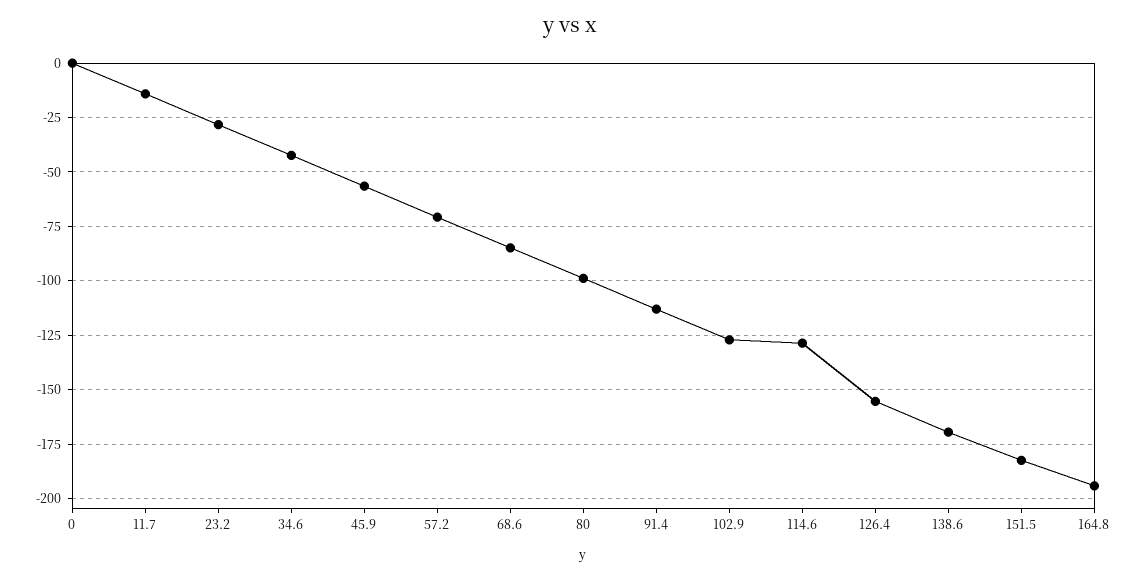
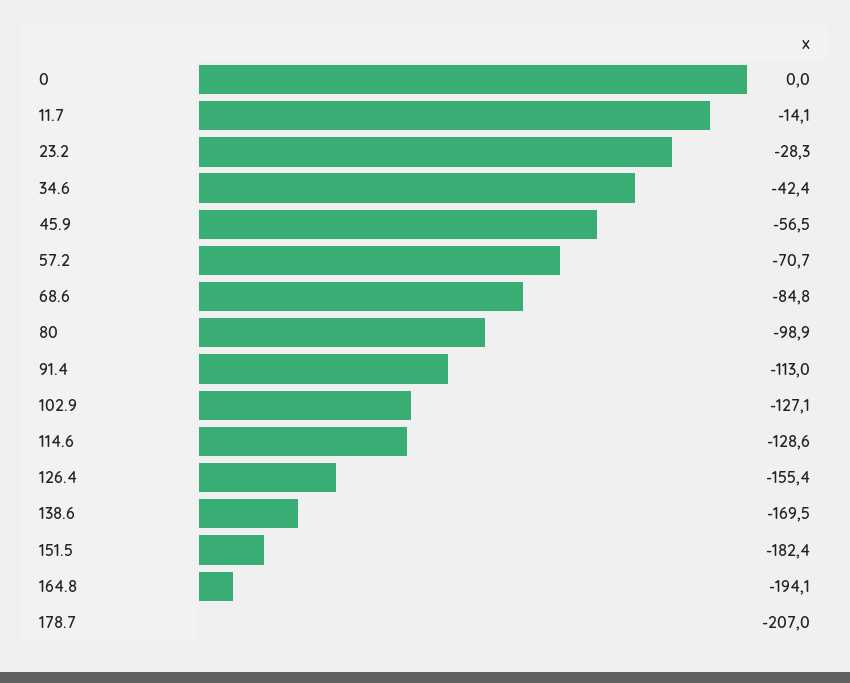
  {
    "0": 0,
    "11.7": -14.1,
    "23.2": -28.3,
    "34.6": -42.4,
    "45.9": -56.5,
    "57.2": -70.7,
    "68.6": -84.8,
    "80": -98.9,
    "91.4": -113,
    "102.9": -127.1,
    "114.6": -128.6,
    "126.4": -155.4,
    "138.6": -169.5,
    "151.5": -182.4,
-   "164.8": -194.1
+   "164.8": -194.1,
+   "178.7": -207
  }

